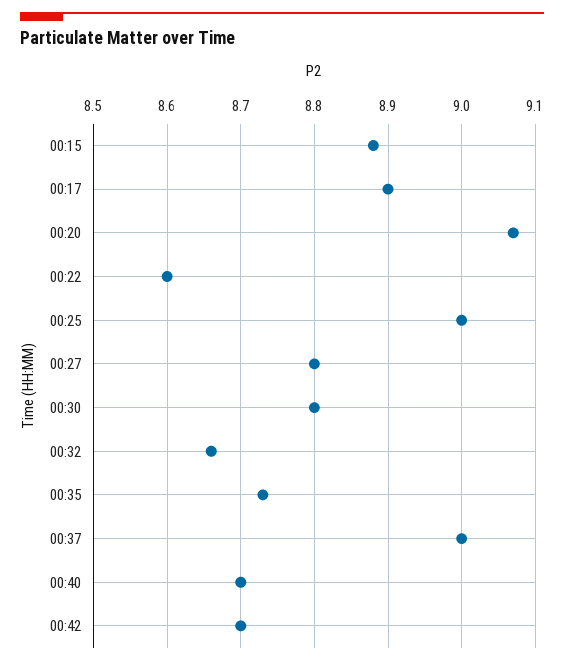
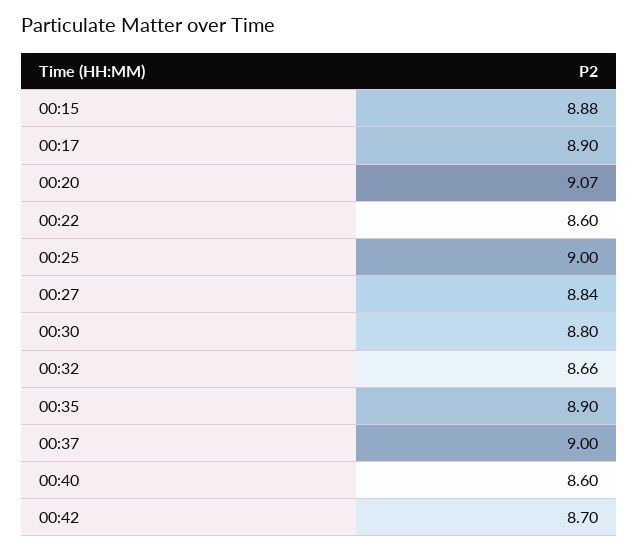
  {
    "00:15": 8.88,
    "00:17": 8.9,
    "00:20": 9.07,
    "00:22": 8.6,
    "00:25": 9,
-   "00:27": 8.8,
+   "00:27": 8.84,
    "00:30": 8.8,
    "00:32": 8.66,
-   "00:35": 8.73,
+   "00:35": 8.9,
    "00:37": 9,
-   "00:40": 8.7,
+   "00:40": 8.6,
    "00:42": 8.7
  }

